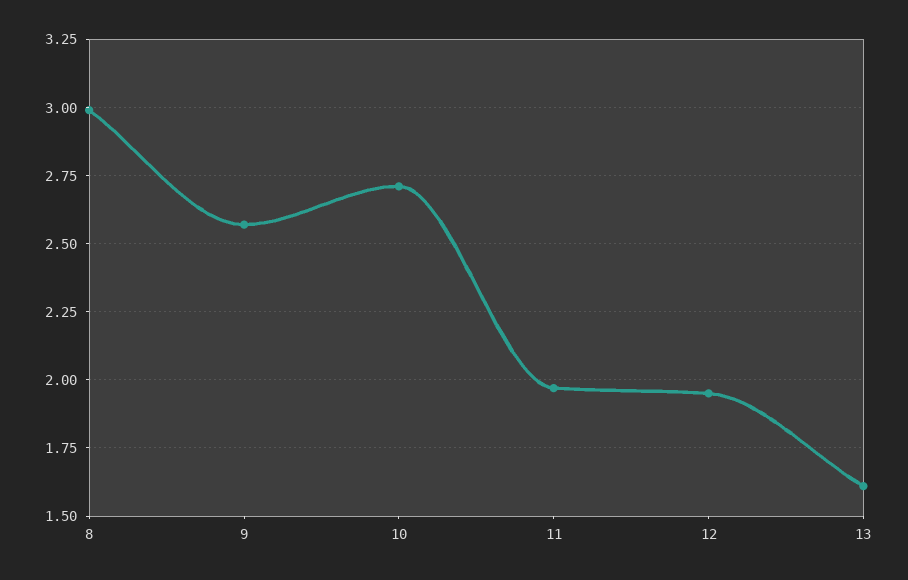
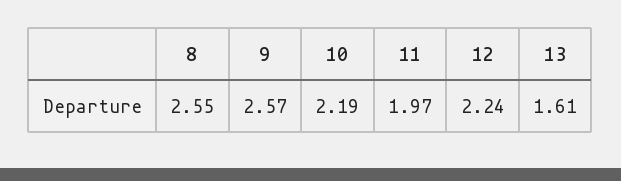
  {
-   "8": 3,
+   "8": 2.55,
    "9": 2.57,
-   "10": 2.7,
+   "10": 2.19,
    "11": 1.97,
-   "12": 1.95,
+   "12": 2.24,
    "13": 1.61
  }

